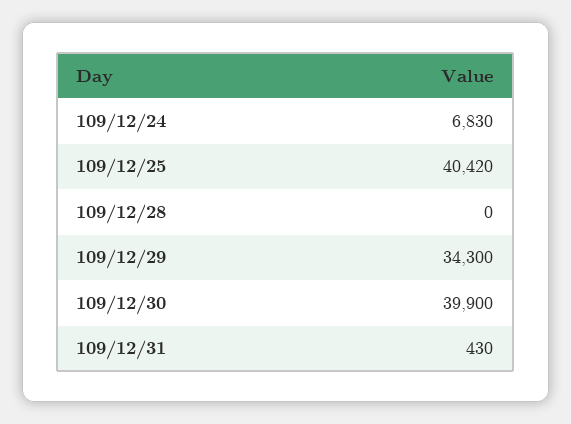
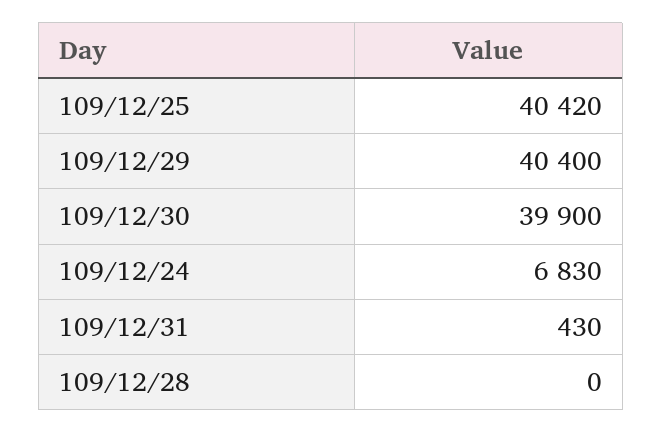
  {
    "109/12/24": 6830,
    "109/12/25": 40420,
    "109/12/28": 0,
-   "109/12/29": 34300,
+   "109/12/29": 40400,
    "109/12/30": 39900,
    "109/12/31": 430
  }

